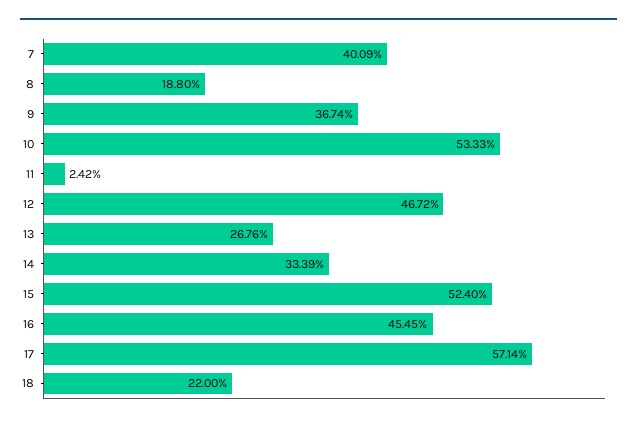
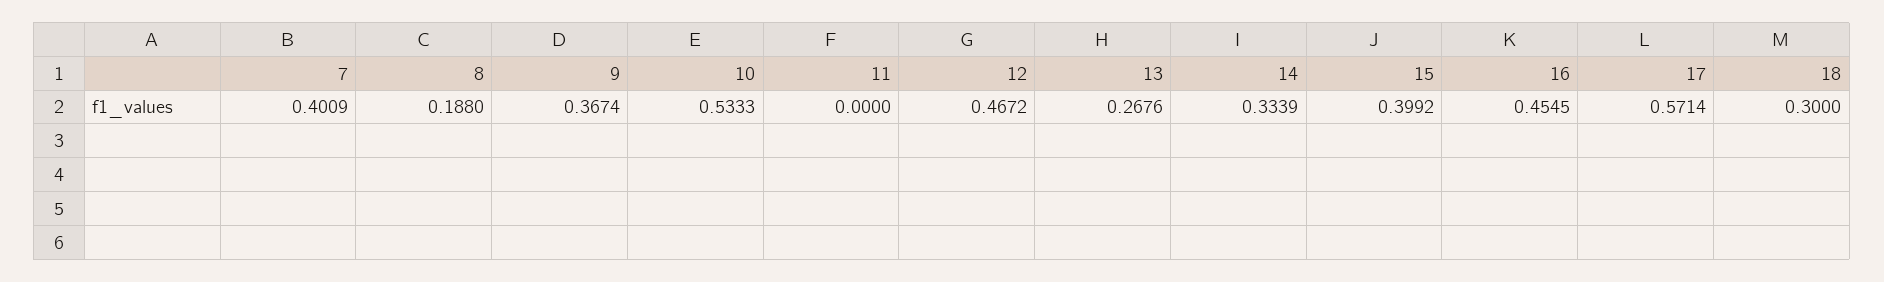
  {
    "7": 0.4009,
    "8": 0.188,
    "9": 0.3674,
    "10": 0.5333,
-   "11": 0.0242,
+   "11": 0,
    "12": 0.4672,
    "13": 0.2676,
    "14": 0.3339,
-   "15": 0.524,
+   "15": 0.3992,
    "16": 0.4545,
    "17": 0.5714,
-   "18": 0.22
+   "18": 0.3
  }

